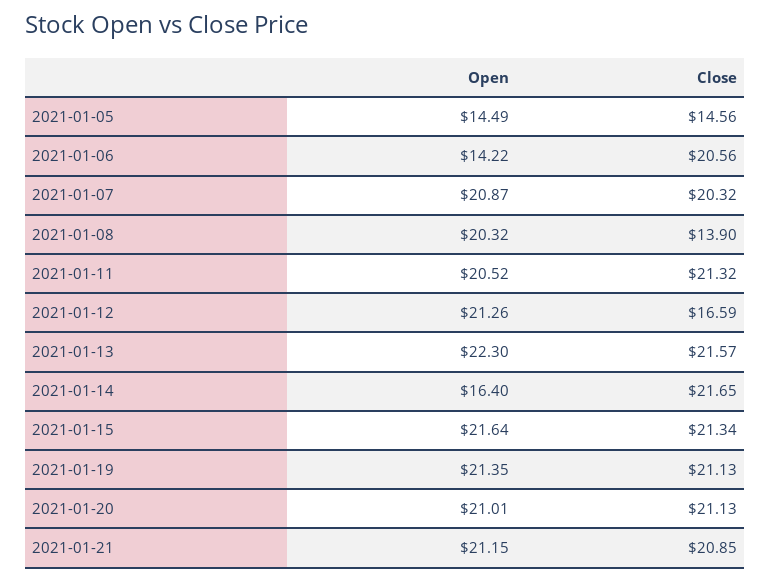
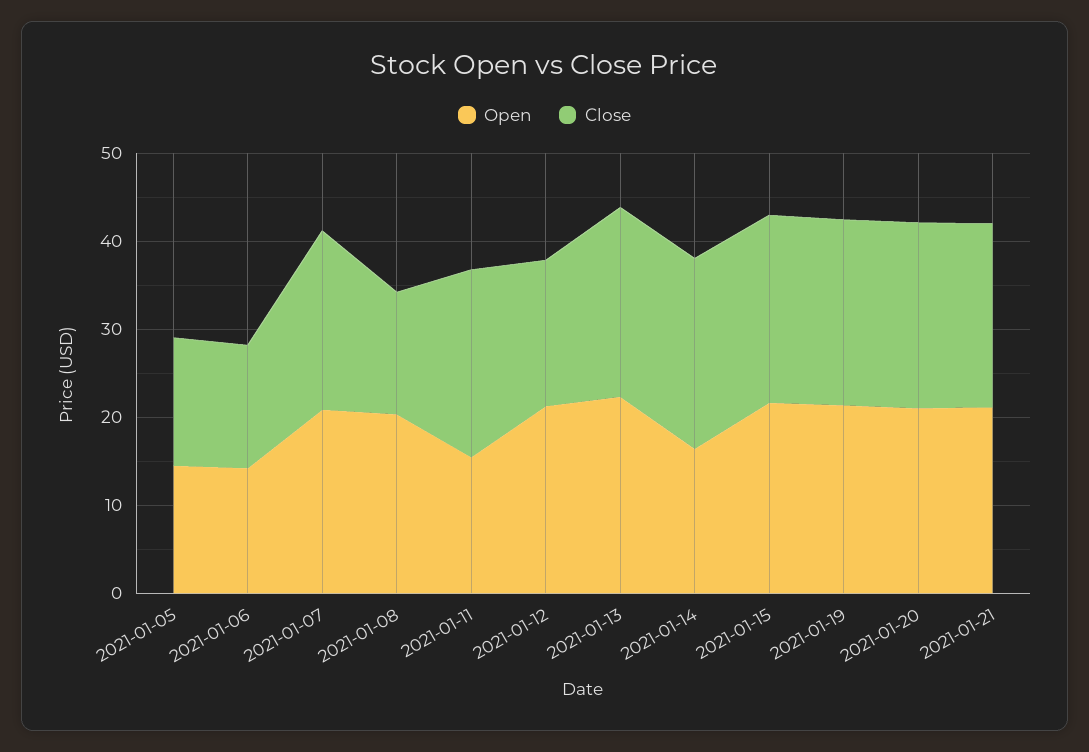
  {
    "Open": {
      "2021-01-05": 14.49,
      "2021-01-06": 14.22,
      "2021-01-07": 20.87,
      "2021-01-08": 20.32,
-     "2021-01-11": 20.52,
+     "2021-01-11": 16,
      "2021-01-12": 21.26,
      "2021-01-13": 22.3,
      "2021-01-14": 16.4,
      "2021-01-15": 21.64,
      "2021-01-19": 21.35,
      "2021-01-20": 21.01,
      "2021-01-21": 21.15
    },
    "Close": {
      "2021-01-05": 14.56,
-     "2021-01-06": 20.56,
+     "2021-01-06": 14,
      "2021-01-07": 20.32,
      "2021-01-08": 13.9,
      "2021-01-11": 21.32,
      "2021-01-12": 16.59,
      "2021-01-13": 21.57,
      "2021-01-14": 21.65,
      "2021-01-15": 21.34,
      "2021-01-19": 21.13,
      "2021-01-20": 21.13,
      "2021-01-21": 20.85
    }
  }

